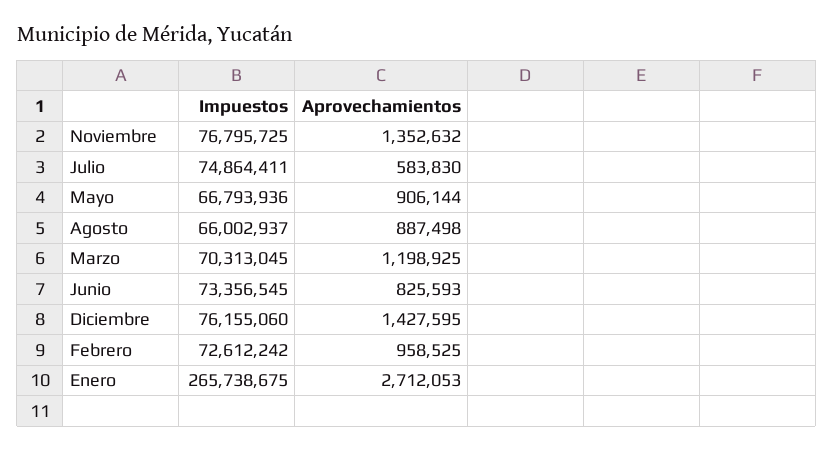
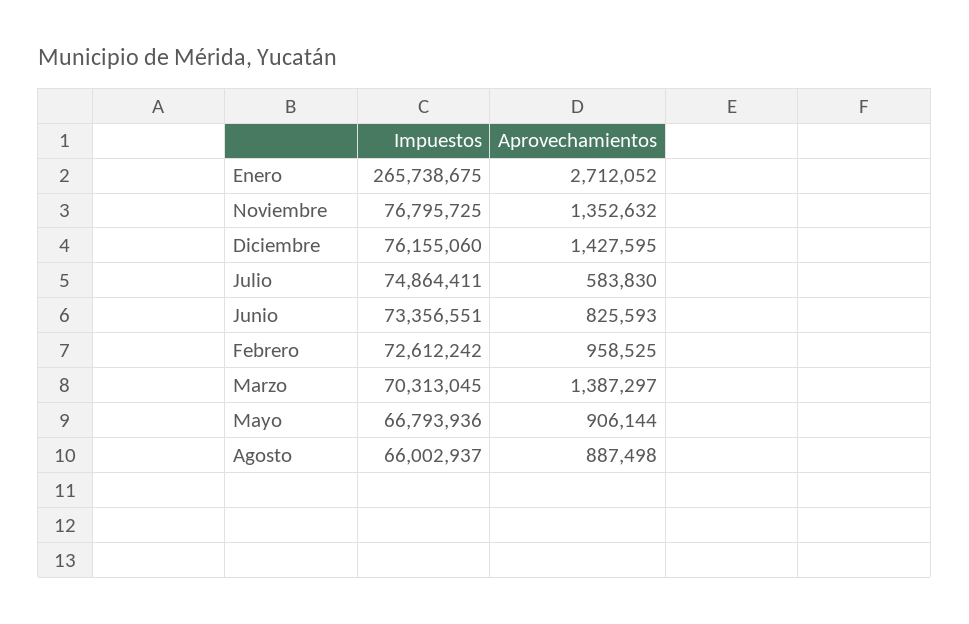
  {
    "Impuestos": {
      "Noviembre": 76795725,
      "Julio": 74864411,
      "Mayo": 66793936,
      "Agosto": 66002937,
      "Marzo": 70313045,
-     "Junio": 73356545,
+     "Junio": 73356551,
      "Diciembre": 76155060,
      "Febrero": 72612242,
      "Enero": 265738675
    },
    "Aprovechamientos": {
      "Noviembre": 1352632,
      "Julio": 583830,
      "Mayo": 906144,
      "Agosto": 887498,
-     "Marzo": 1198925,
+     "Marzo": 1387297,
      "Junio": 825593,
      "Diciembre": 1427595,
      "Febrero": 958525,
-     "Enero": 2712053
+     "Enero": 2712052
    }
  }

